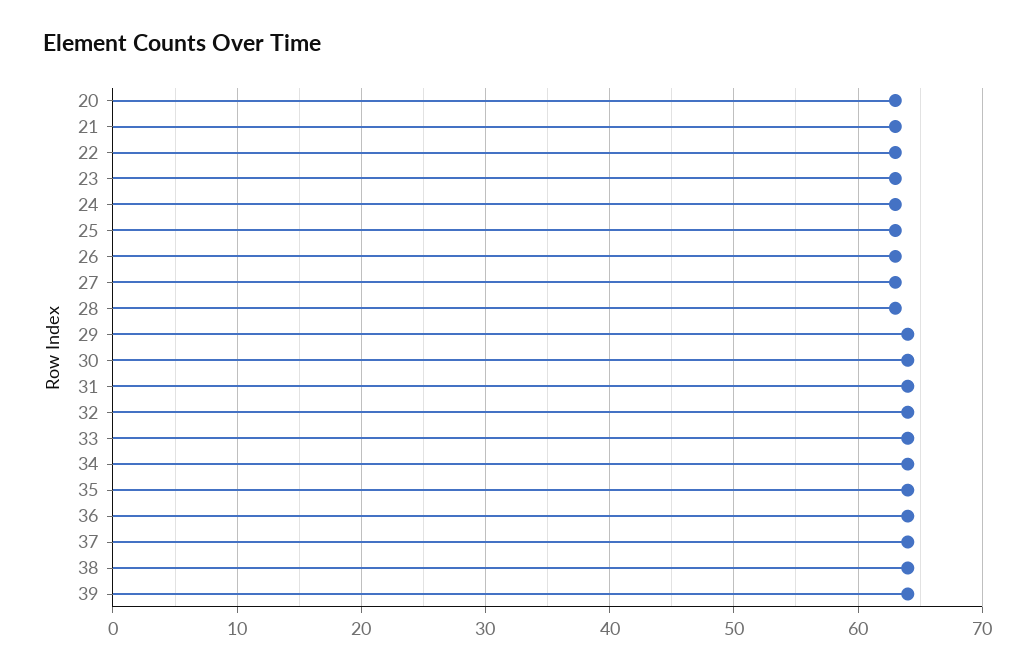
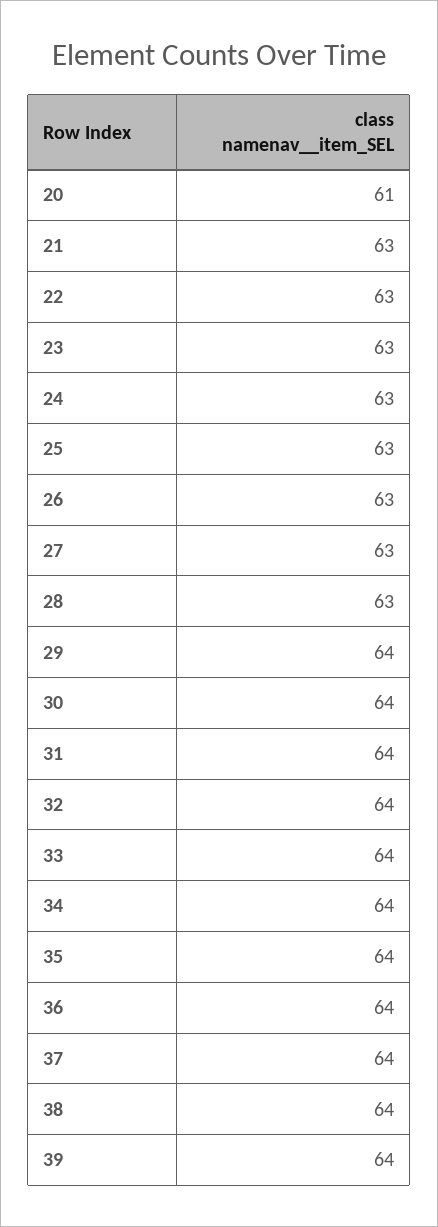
  {
-   "20": 63,
+   "20": 61,
    "21": 63,
    "22": 63,
    "23": 63,
    "24": 63,
    "25": 63,
    "26": 63,
    "27": 63,
    "28": 63,
    "29": 64,
    "30": 64,
    "31": 64,
    "32": 64,
    "33": 64,
    "34": 64,
    "35": 64,
    "36": 64,
    "37": 64,
    "38": 64,
    "39": 64
  }

